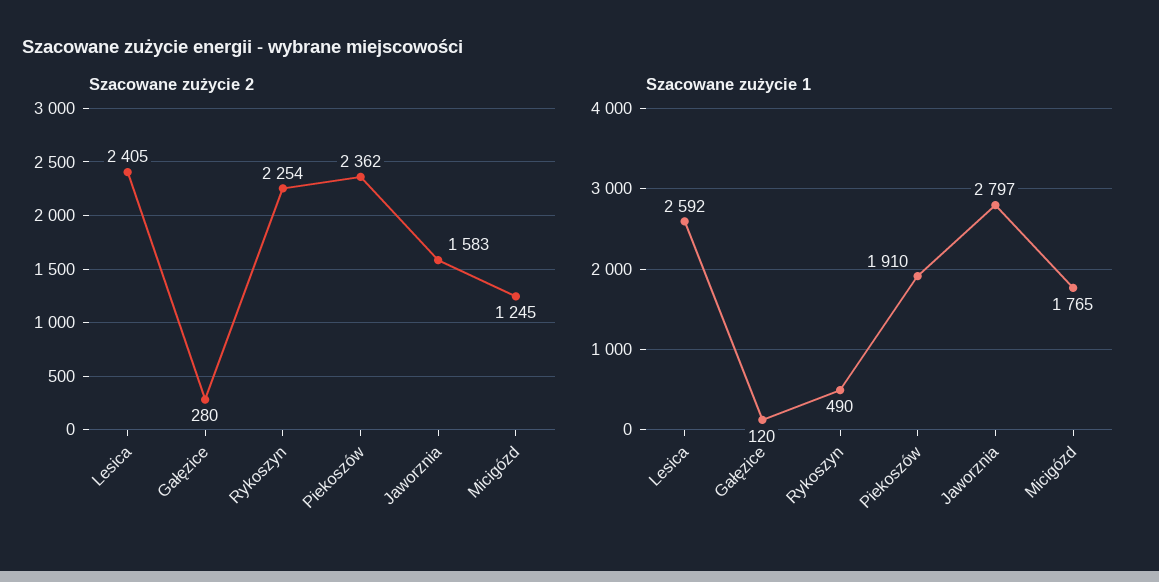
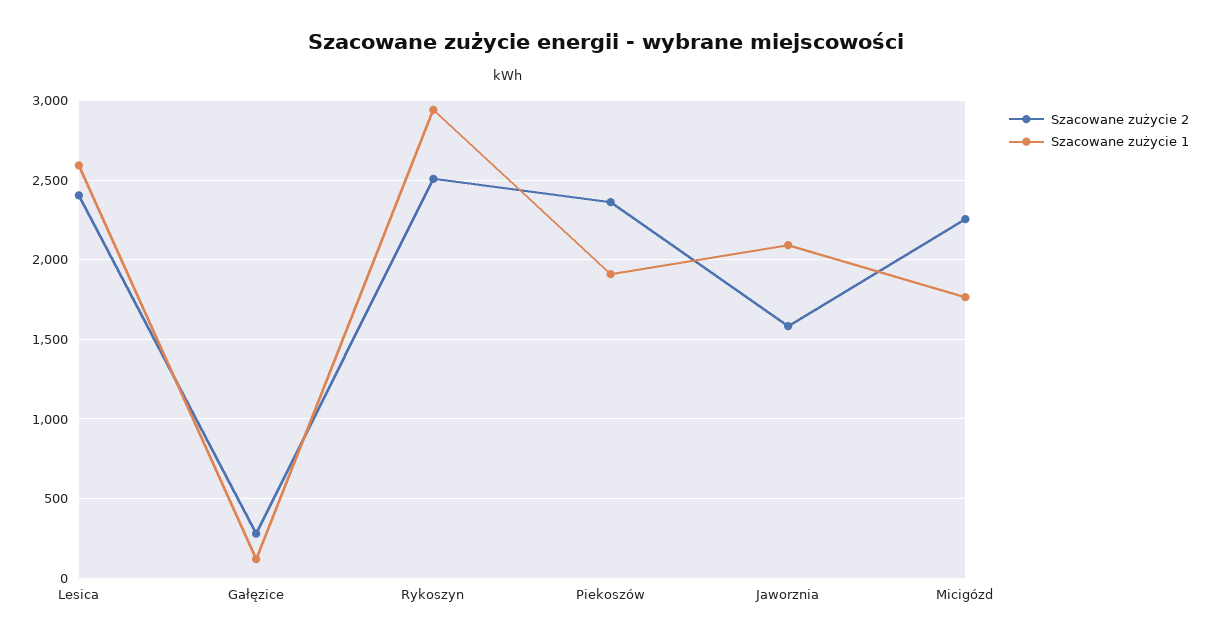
  {
    "Szacowane zużycie 2": {
      "Lesica": 2405,
      "Gałęzice": 280,
-     "Rykoszyn": 2254,
+     "Rykoszyn": 2500,
      "Piekoszów": 2362,
      "Jaworznia": 1583,
-     "Micigózd": 1245
+     "Micigózd": 2250
    },
    "Szacowane zużycie 1": {
      "Lesica": 2592,
      "Gałęzice": 120,
-     "Rykoszyn": 490,
+     "Rykoszyn": 2950,
      "Piekoszów": 1910,
-     "Jaworznia": 2797,
+     "Jaworznia": 2100,
      "Micigózd": 1765
    }
  }

